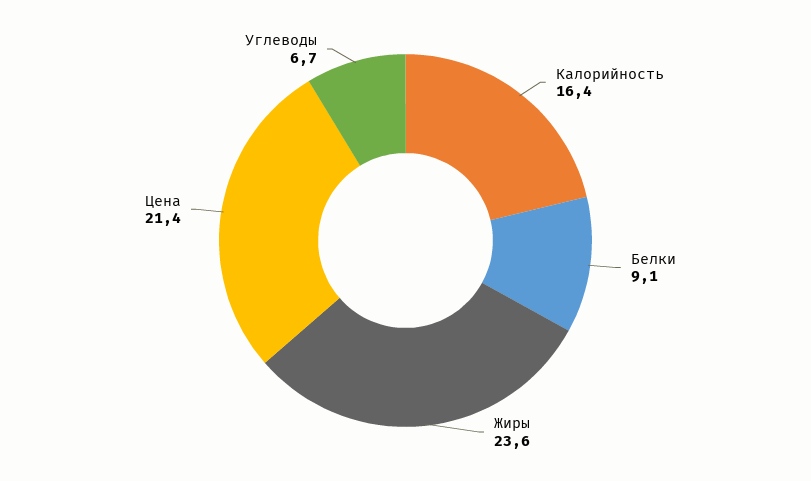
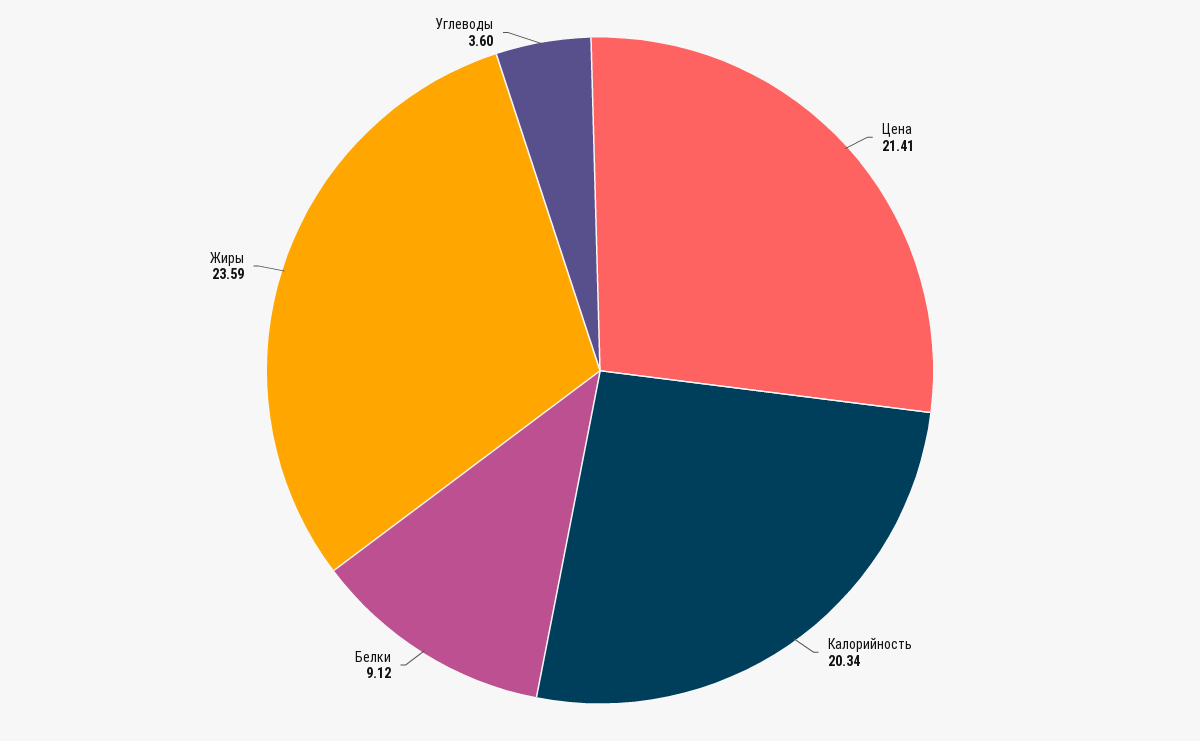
  {
-   "Калорийность": 16.4,
+   "Калорийность": 20.34,
    "Белки": 9.12,
    "Жиры": 23.59,
    "Цена": 21.41,
-   "Углеводы": 6.7
+   "Углеводы": 3.6
  }

